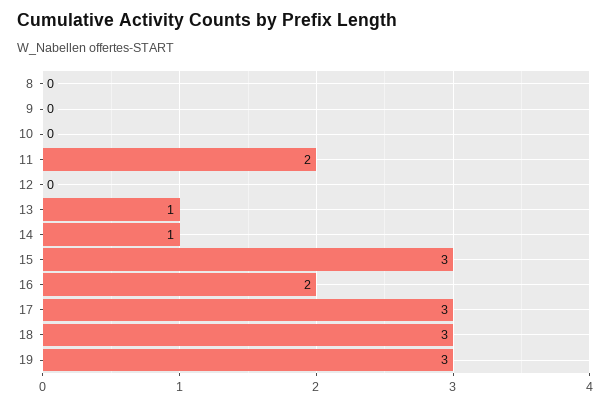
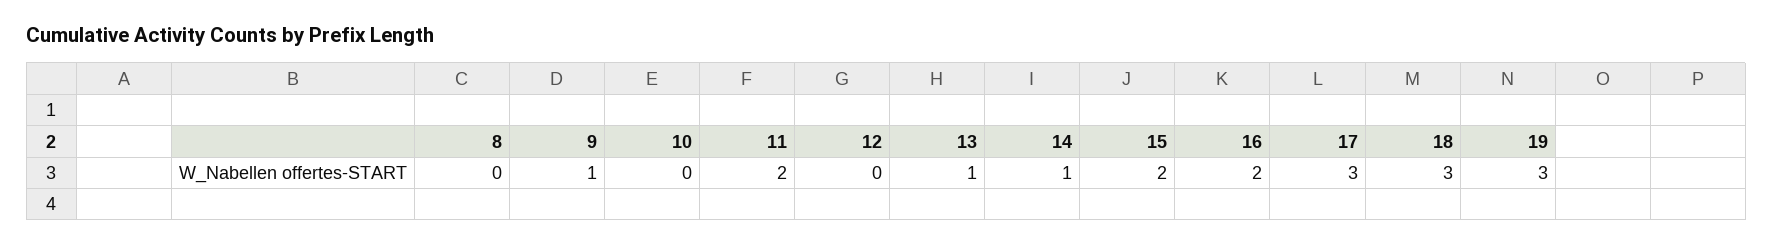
  {
    "8": 0,
-   "9": 0,
+   "9": 1,
    "10": 0,
    "11": 2,
    "12": 0,
    "13": 1,
    "14": 1,
-   "15": 3,
+   "15": 2,
    "16": 2,
    "17": 3,
    "18": 3,
    "19": 3
  }

